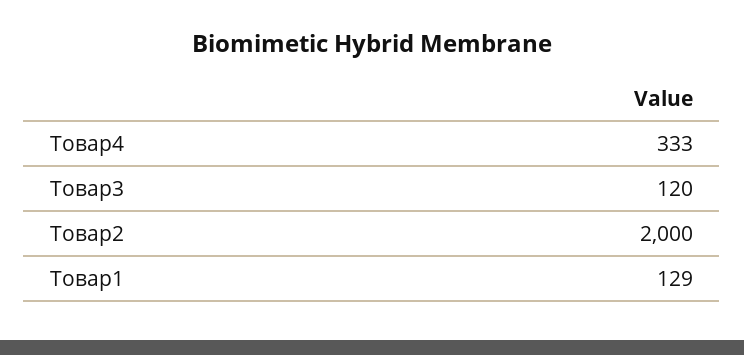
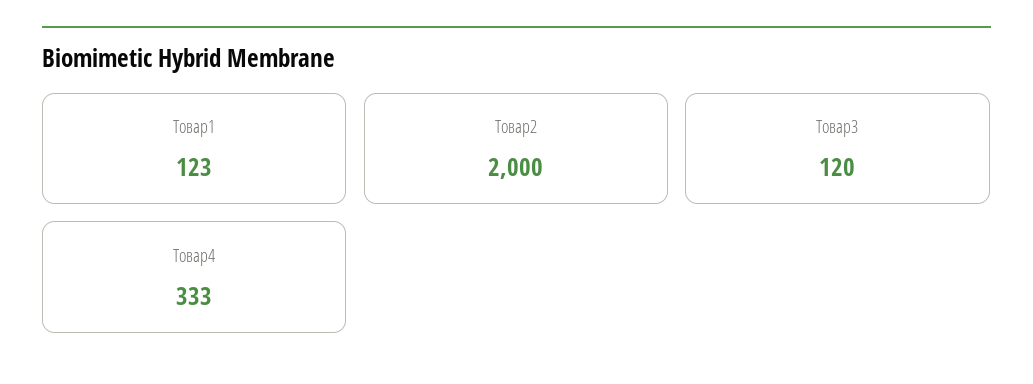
  {
    "Товар4": 333,
    "Товар3": 120,
    "Товар2": 2000,
-   "Товар1": 129
+   "Товар1": 123
  }

